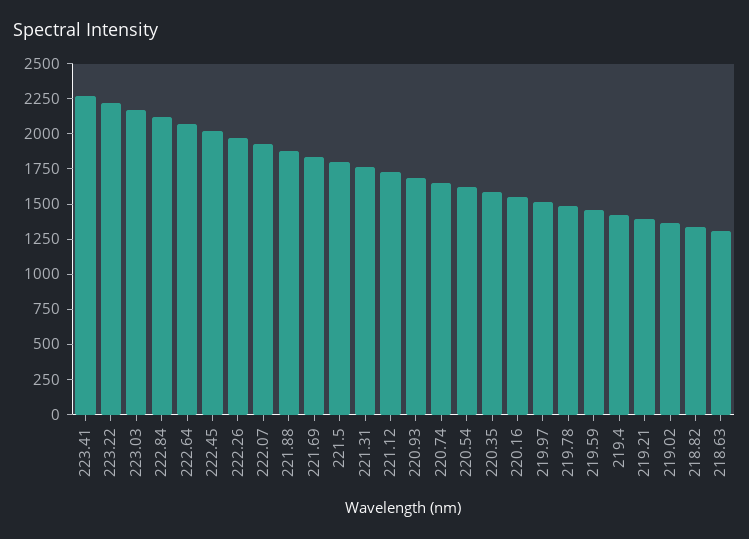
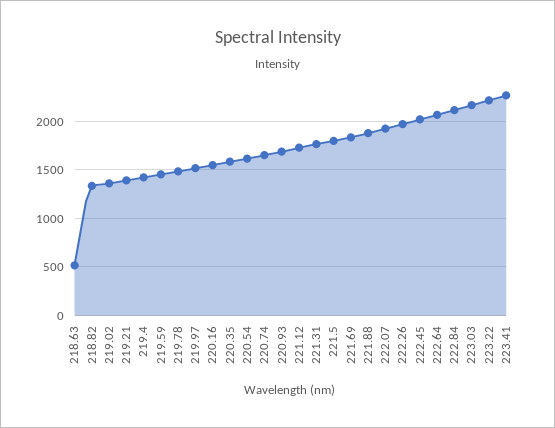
  {
    "223.41": 2300,
    "223.22": 2200,
    "223.03": 2200,
    "222.84": 2100,
    "222.64": 2100,
    "222.45": 2000,
    "222.26": 2000,
    "222.07": 1900,
    "221.88": 1900,
    "221.69": 1800,
    "221.5": 1800,
    "221.31": 1800,
    "221.12": 1700,
    "220.93": 1700,
    "220.74": 1700,
    "220.54": 1600,
    "220.35": 1600,
    "220.16": 1600,
    "219.97": 1500,
    "219.78": 1500,
    "219.59": 1500,
    "219.4": 1400,
    "219.21": 1400,
    "219.02": 1400,
    "218.82": 1300,
-   "218.63": 1250
+   "218.63": 500
  }

